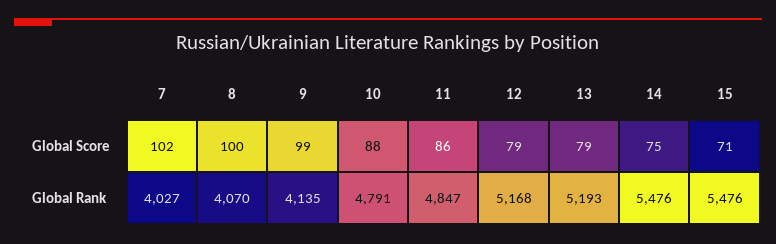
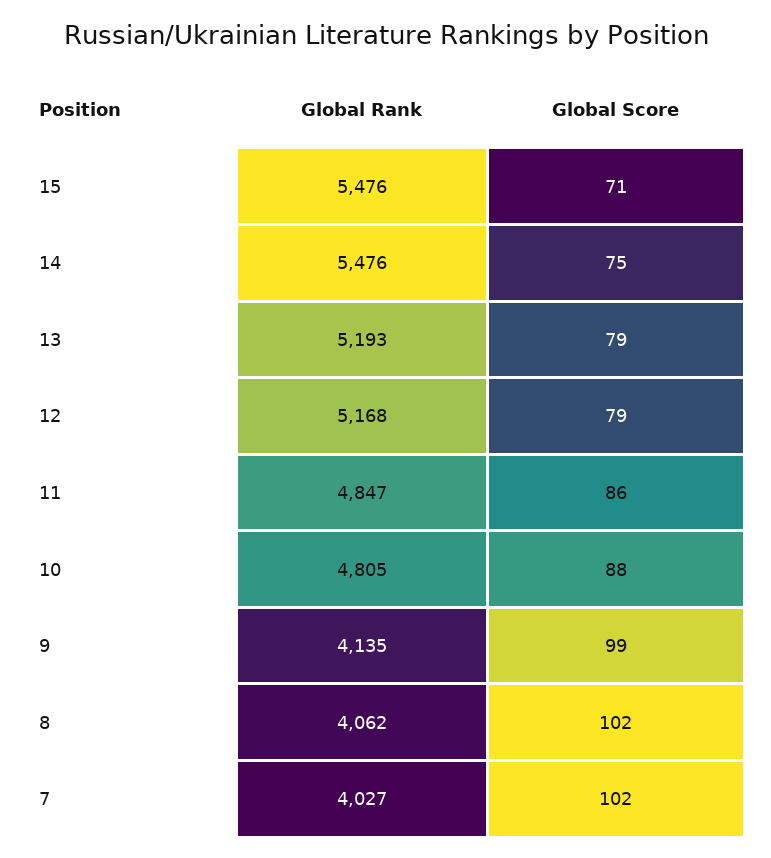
  {
    "7": {
      "Global Score": 102,
      "Global Rank": 4027
    },
    "8": {
-     "Global Score": 100,
+     "Global Score": 102,
-     "Global Rank": 4070
+     "Global Rank": 4062
    },
    "9": {
      "Global Score": 99,
      "Global Rank": 4135
    },
    "10": {
      "Global Score": 88,
-     "Global Rank": 4791
+     "Global Rank": 4805
    },
    "11": {
      "Global Score": 86,
      "Global Rank": 4847
    },
    "12": {
      "Global Score": 79,
      "Global Rank": 5168
    },
    "13": {
      "Global Score": 79,
      "Global Rank": 5193
    },
    "14": {
      "Global Score": 75,
      "Global Rank": 5476
    },
    "15": {
      "Global Score": 71,
      "Global Rank": 5476
    }
  }

